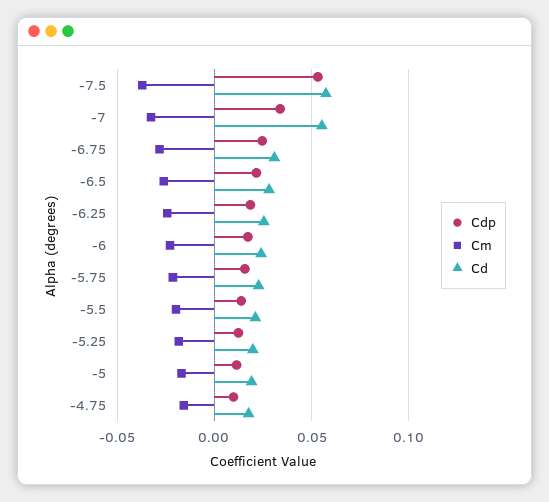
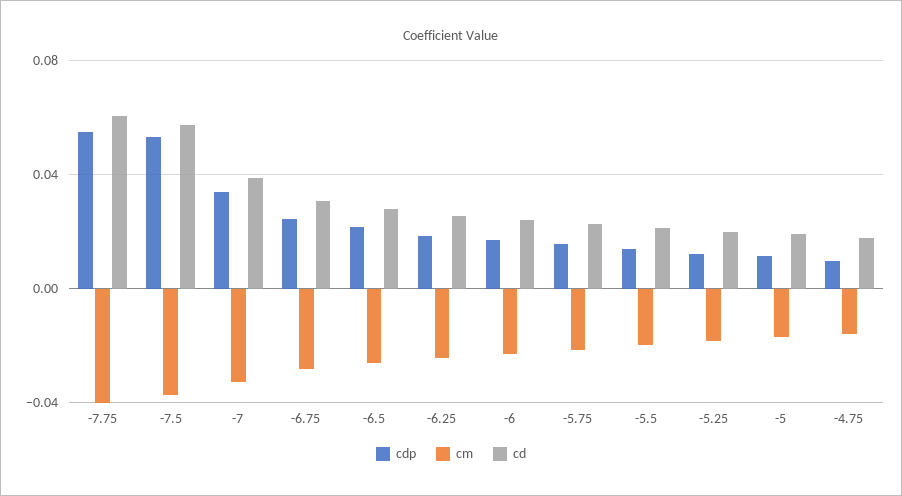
  {
    "Cdp": {
      "-7.5": 0.055,
      "-7": 0.035,
      "-6.75": 0.025,
      "-6.5": 0.02,
      "-6.25": 0.02,
      "-6": 0.015,
      "-5.75": 0.015,
      "-5.5": 0.015,
      "-5.25": 0.01,
      "-5": 0.01,
-     "-4.75": 0.01
+     "-4.75": 0.01,
+     "-7.75": 0.055
    },
    "Cm": {
      "-7.5": -0.035,
      "-7": -0.035,
      "-6.75": -0.03,
      "-6.5": -0.025,
      "-6.25": -0.025,
      "-6": -0.025,
      "-5.75": -0.02,
      "-5.5": -0.02,
      "-5.25": -0.02,
      "-5": -0.015,
-     "-4.75": -0.015
+     "-4.75": -0.015,
+     "-7.75": -0.04
    },
    "Cd": {
      "-7.5": 0.055,
-     "-7": 0.055,
+     "-7": 0.04,
      "-6.75": 0.03,
      "-6.5": 0.03,
      "-6.25": 0.025,
      "-6": 0.025,
      "-5.75": 0.025,
      "-5.5": 0.02,
      "-5.25": 0.02,
      "-5": 0.02,
-     "-4.75": 0.02
+     "-4.75": 0.02,
+     "-7.75": 0.06
    }
  }

